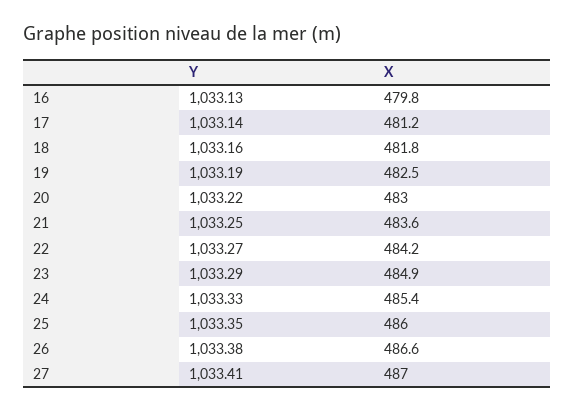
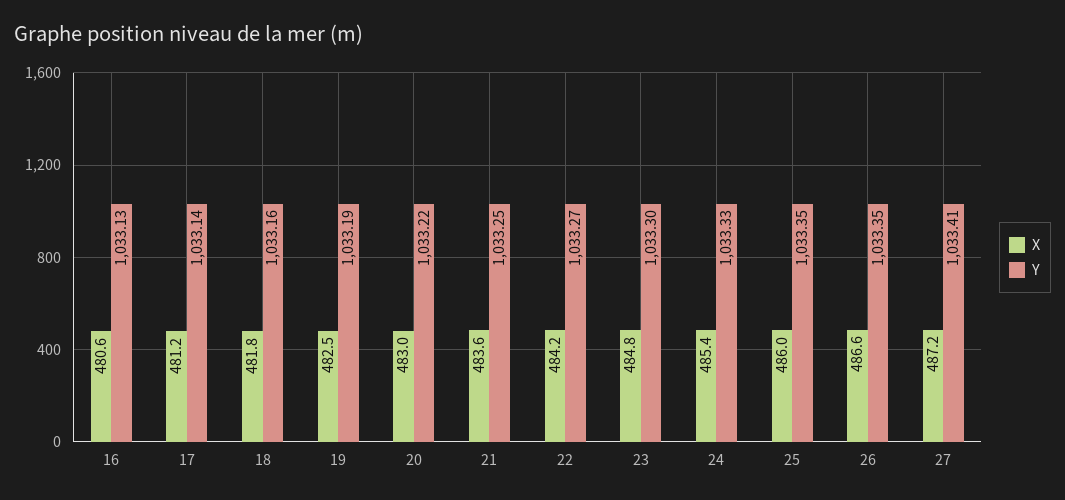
  {
    "Y": {
      "16": 1033.13,
      "17": 1033.14,
      "18": 1033.16,
      "19": 1033.19,
      "20": 1033.22,
      "21": 1033.25,
      "22": 1033.27,
-     "23": 1033.29,
+     "23": 1033.3,
      "24": 1033.33,
      "25": 1033.35,
-     "26": 1033.38,
+     "26": 1033.35,
      "27": 1033.41
    },
    "X": {
-     "16": 479.8,
+     "16": 480.6,
      "17": 481.2,
      "18": 481.8,
      "19": 482.5,
      "20": 483,
      "21": 483.6,
      "22": 484.2,
-     "23": 484.9,
+     "23": 484.8,
      "24": 485.4,
      "25": 486,
      "26": 486.6,
-     "27": 487
+     "27": 487.2
    }
  }

